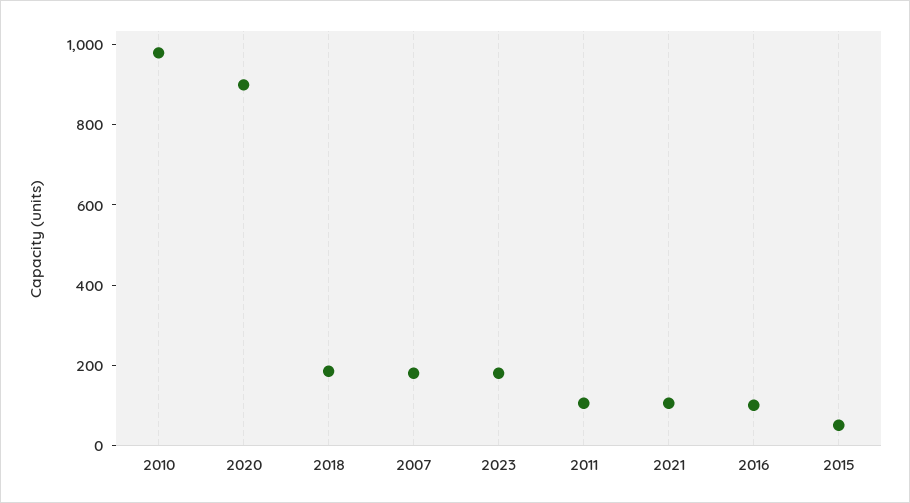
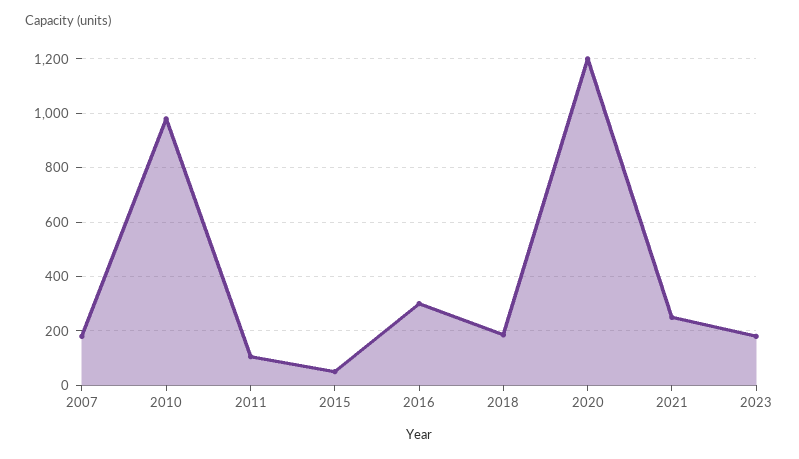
  {
    "2010": 975,
-   "2020": 900,
+   "2020": 1200,
    "2018": 175,
    "2007": 175,
    "2023": 175,
    "2011": 100,
-   "2021": 100,
+   "2021": 250,
-   "2016": 100,
+   "2016": 300,
    "2015": 50
  }

